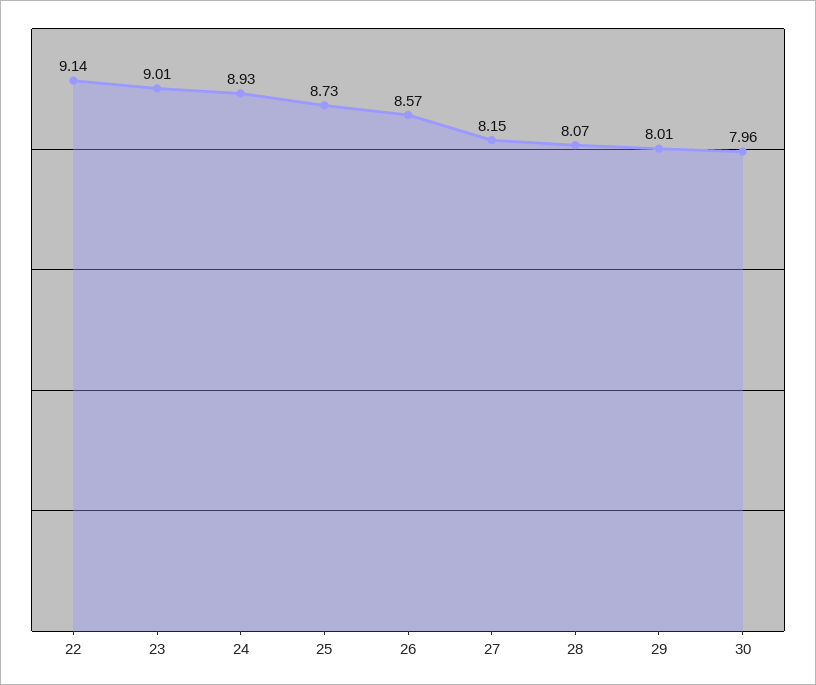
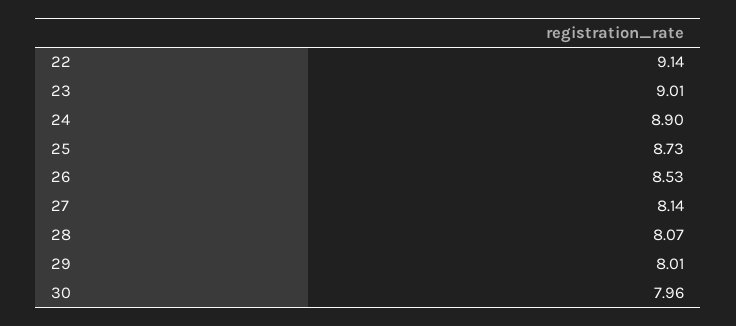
  {
    "22": 9.14,
    "23": 9.01,
-   "24": 8.93,
+   "24": 8.9,
    "25": 8.73,
-   "26": 8.57,
+   "26": 8.53,
-   "27": 8.15,
+   "27": 8.14,
    "28": 8.07,
    "29": 8.01,
    "30": 7.96
  }

